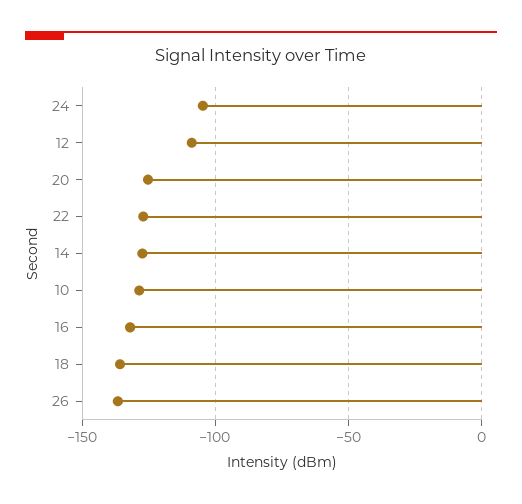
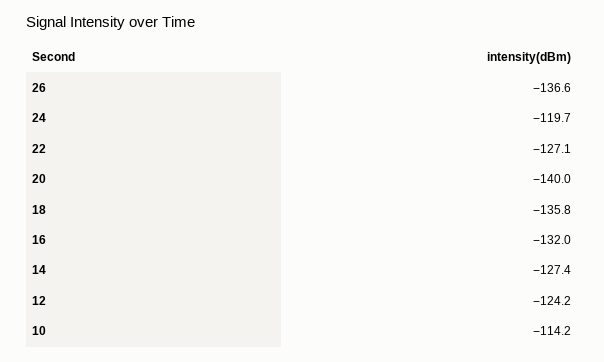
  {
-   "24": -105,
+   "24": -119.7,
-   "12": -110,
+   "12": -124.2,
-   "20": -125,
+   "20": -140,
    "22": -127.1,
    "14": -127.4,
-   "10": -130,
+   "10": -114.2,
    "16": -132,
    "18": -135.8,
    "26": -136.6
  }

